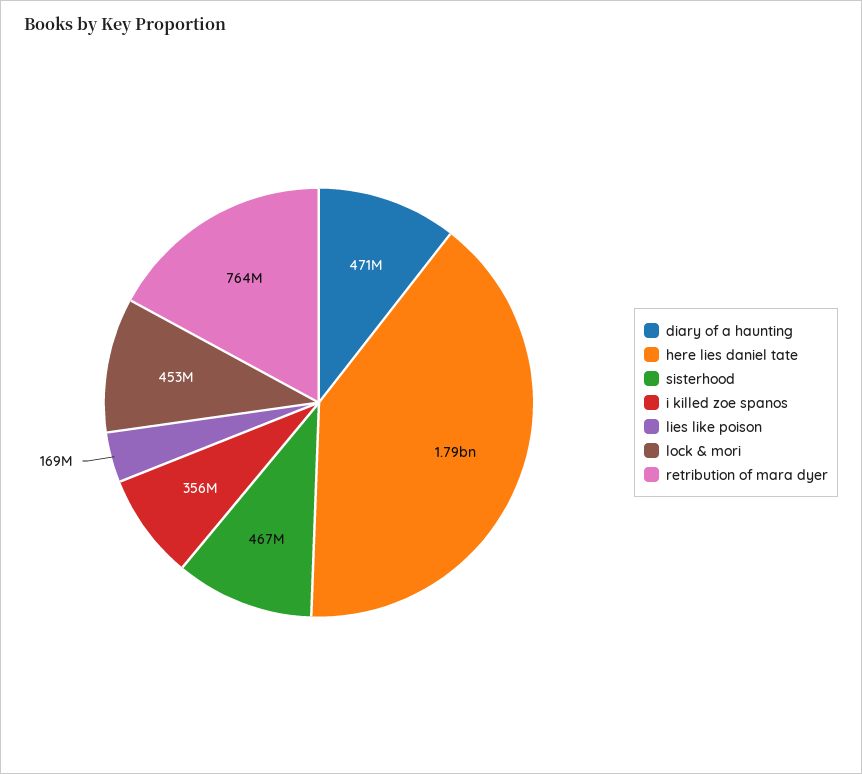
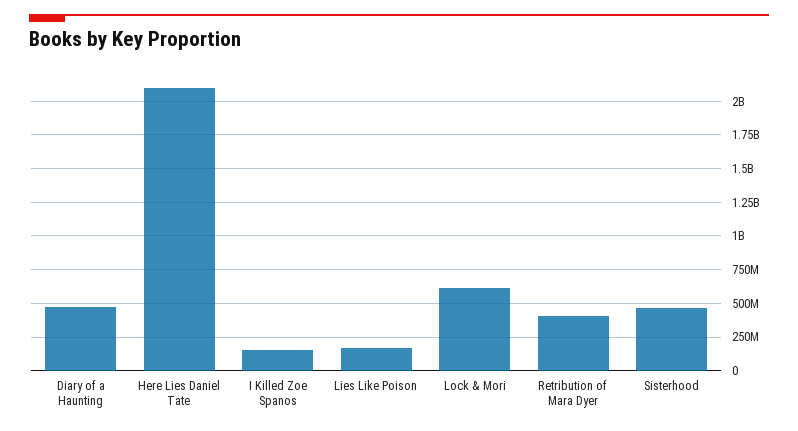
  {
    "diary of a haunting": 471000000,
-   "here lies daniel tate": 1790000000,
+   "here lies daniel tate": 2100000000,
    "sisterhood": 467000000,
-   "i killed zoe spanos": 356000000,
+   "i killed zoe spanos": 150000000,
    "lies like poison": 169000000,
-   "lock & mori": 453000000,
+   "lock & mori": 600000000,
-   "retribution of mara dyer": 764000000
+   "retribution of mara dyer": 400000000
  }

